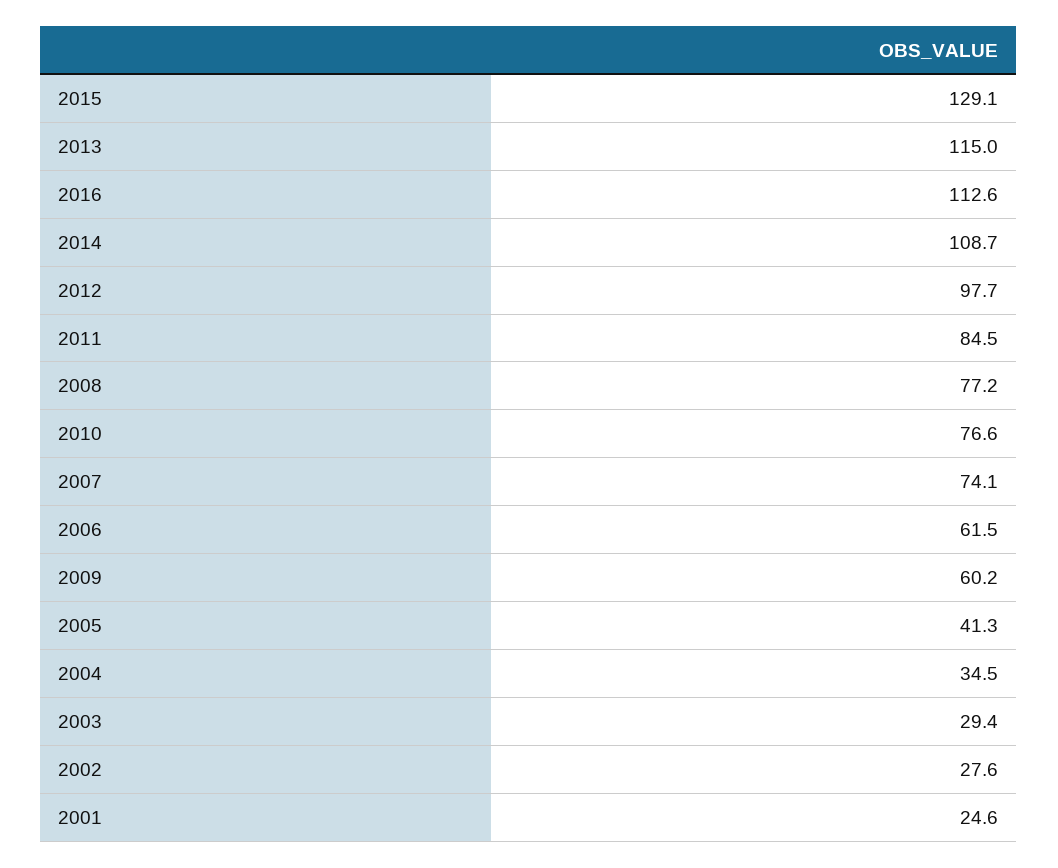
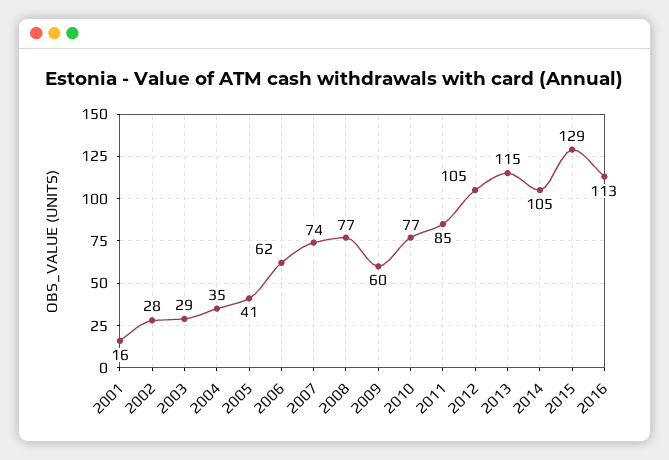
  {
    "2015": 129.1,
    "2013": 115,
    "2016": 112.6,
-   "2014": 108.7,
+   "2014": 105,
-   "2012": 97.7,
+   "2012": 105,
    "2011": 84.5,
    "2008": 77.2,
    "2010": 76.6,
    "2007": 74.1,
    "2006": 61.5,
    "2009": 60.2,
    "2005": 41.3,
    "2004": 34.5,
    "2003": 29.4,
    "2002": 27.6,
-   "2001": 24.6
+   "2001": 16
  }

